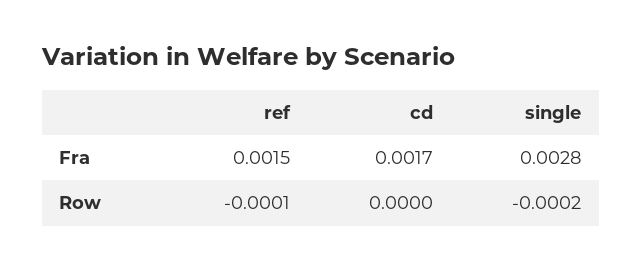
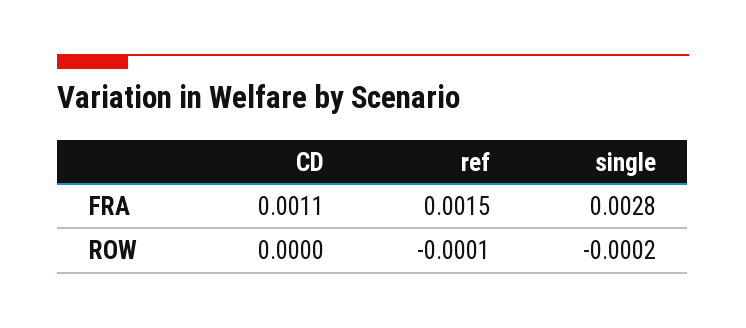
  {
    "ref": {
      "Fra": 0.0015,
      "Row": -0.0001
    },
    "cd": {
-     "Fra": 0.0017,
+     "Fra": 0.0011,
      "Row": 0
    },
    "single": {
      "Fra": 0.0028,
      "Row": -0.0002
    }
  }

